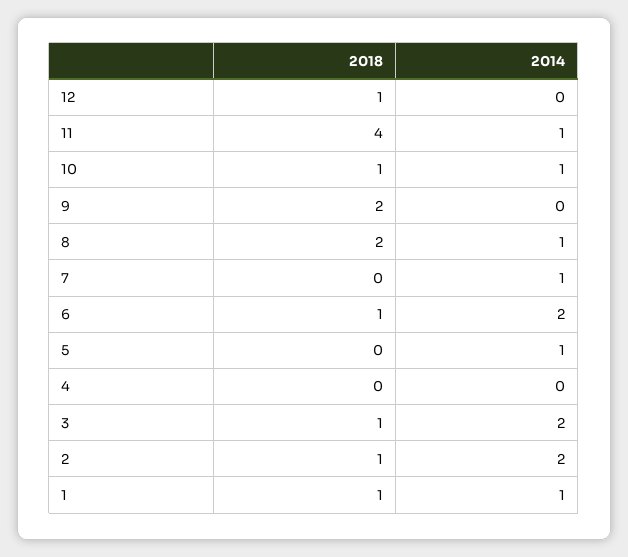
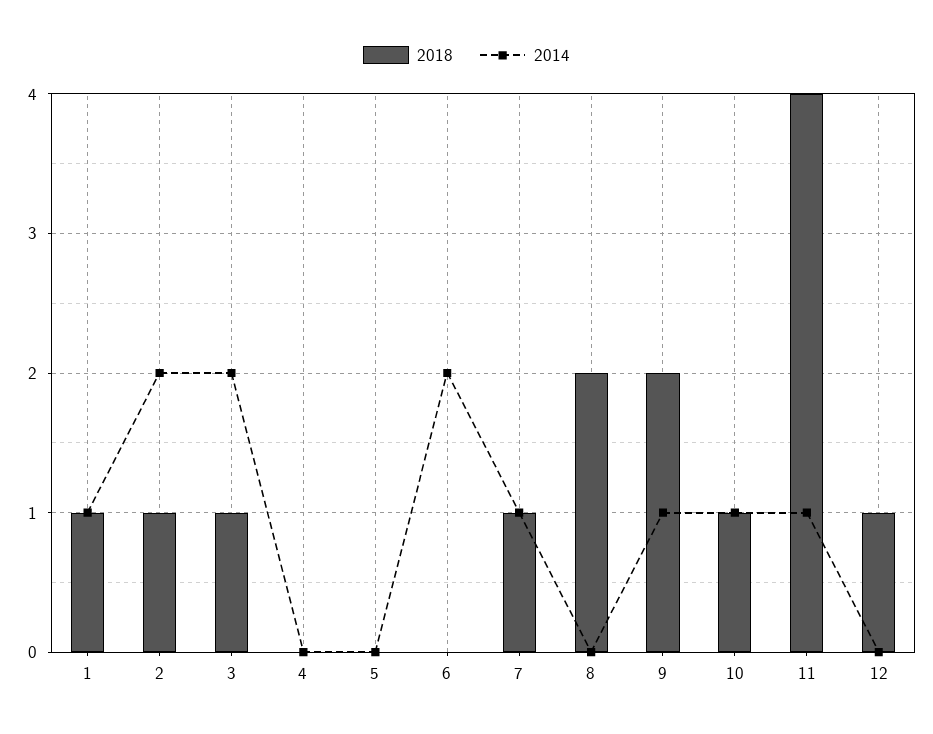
  {
    "2018": {
      "12": 1,
      "11": 4,
      "10": 1,
      "9": 2,
      "8": 2,
-     "7": 0,
+     "7": 1,
-     "6": 1,
+     "6": 0,
      "5": 0,
      "4": 0,
      "3": 1,
      "2": 1,
      "1": 1
    },
    "2014": {
      "12": 0,
      "11": 1,
      "10": 1,
-     "9": 0,
+     "9": 1,
-     "8": 1,
+     "8": 0,
      "7": 1,
      "6": 2,
-     "5": 1,
+     "5": 0,
      "4": 0,
      "3": 2,
      "2": 2,
      "1": 1
    }
  }

